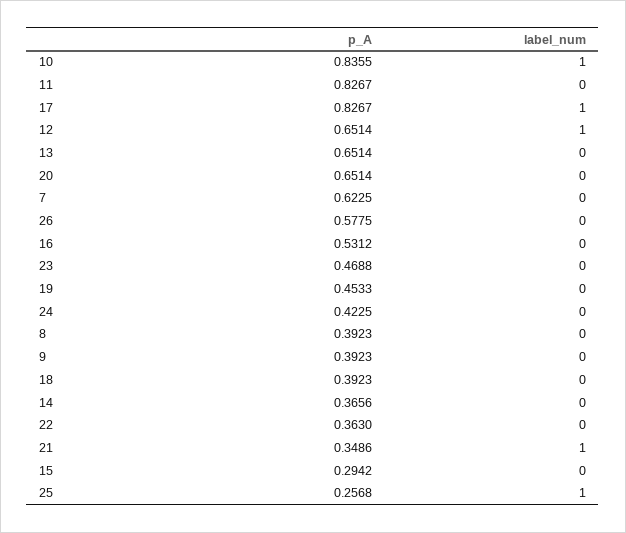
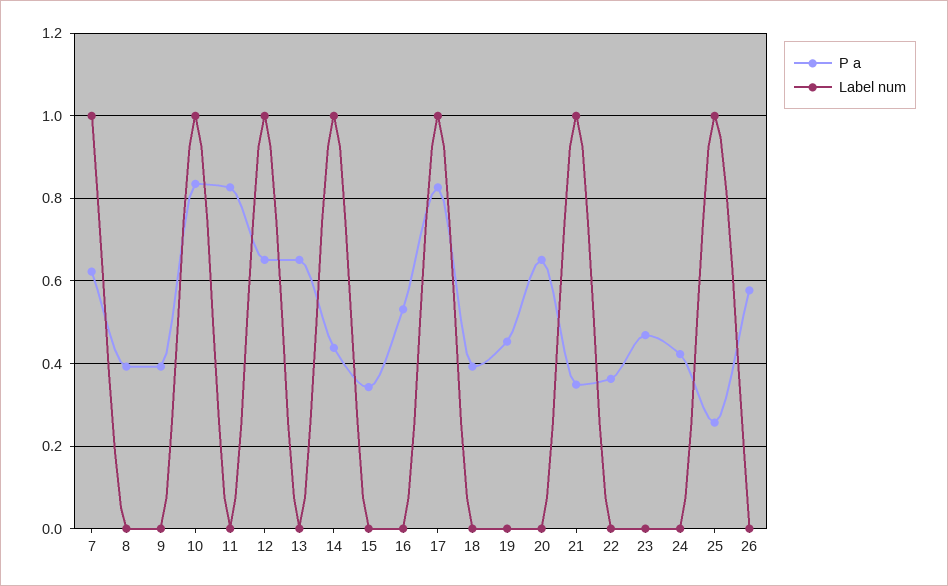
  {
    "p_A": {
      "10": 0.8355,
      "11": 0.8267,
      "17": 0.8267,
      "12": 0.6514,
      "13": 0.6514,
      "20": 0.6514,
      "7": 0.6225,
      "26": 0.5775,
      "16": 0.5312,
      "23": 0.4688,
      "19": 0.4533,
      "24": 0.4225,
      "8": 0.3923,
      "9": 0.3923,
      "18": 0.3923,
-     "14": 0.3656,
+     "14": 0.44,
      "22": 0.363,
      "21": 0.3486,
-     "15": 0.2942,
+     "15": 0.34,
      "25": 0.2568
    },
    "label_num": {
      "10": 1,
      "11": 0,
      "17": 1,
      "12": 1,
      "13": 0,
      "20": 0,
-     "7": 0,
+     "7": 1,
      "26": 0,
      "16": 0,
      "23": 0,
      "19": 0,
      "24": 0,
      "8": 0,
      "9": 0,
      "18": 0,
-     "14": 0,
+     "14": 1,
      "22": 0,
      "21": 1,
      "15": 0,
      "25": 1
    }
  }

